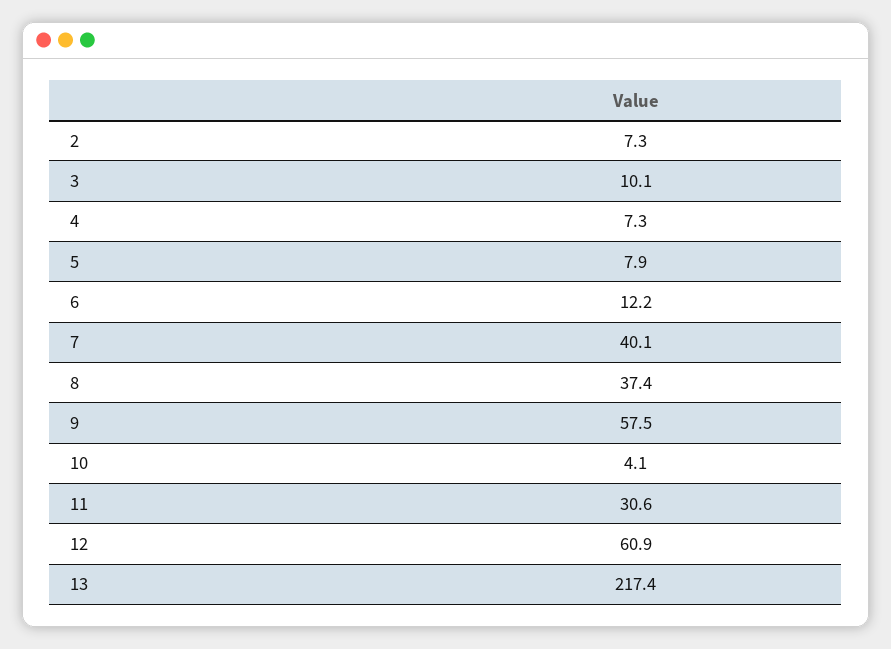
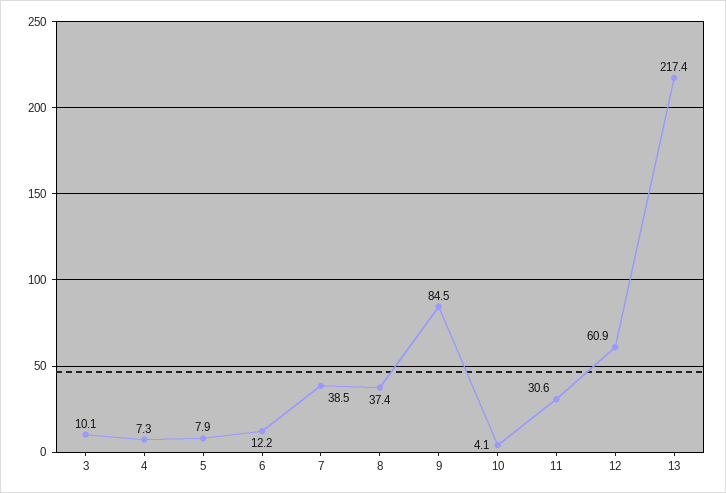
  {
-   "2": 7.3,
    "3": 10.1,
    "4": 7.3,
    "5": 7.9,
    "6": 12.2,
-   "7": 40.1,
+   "7": 38.5,
    "8": 37.4,
-   "9": 57.5,
+   "9": 84.5,
    "10": 4.1,
    "11": 30.6,
    "12": 60.9,
    "13": 217.4
  }

